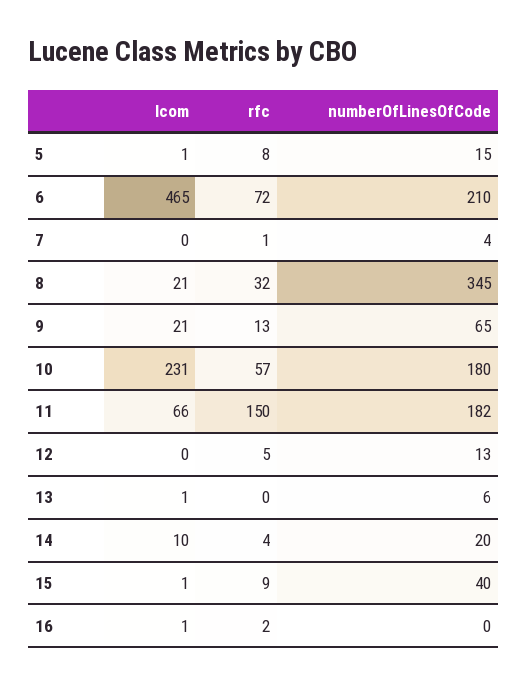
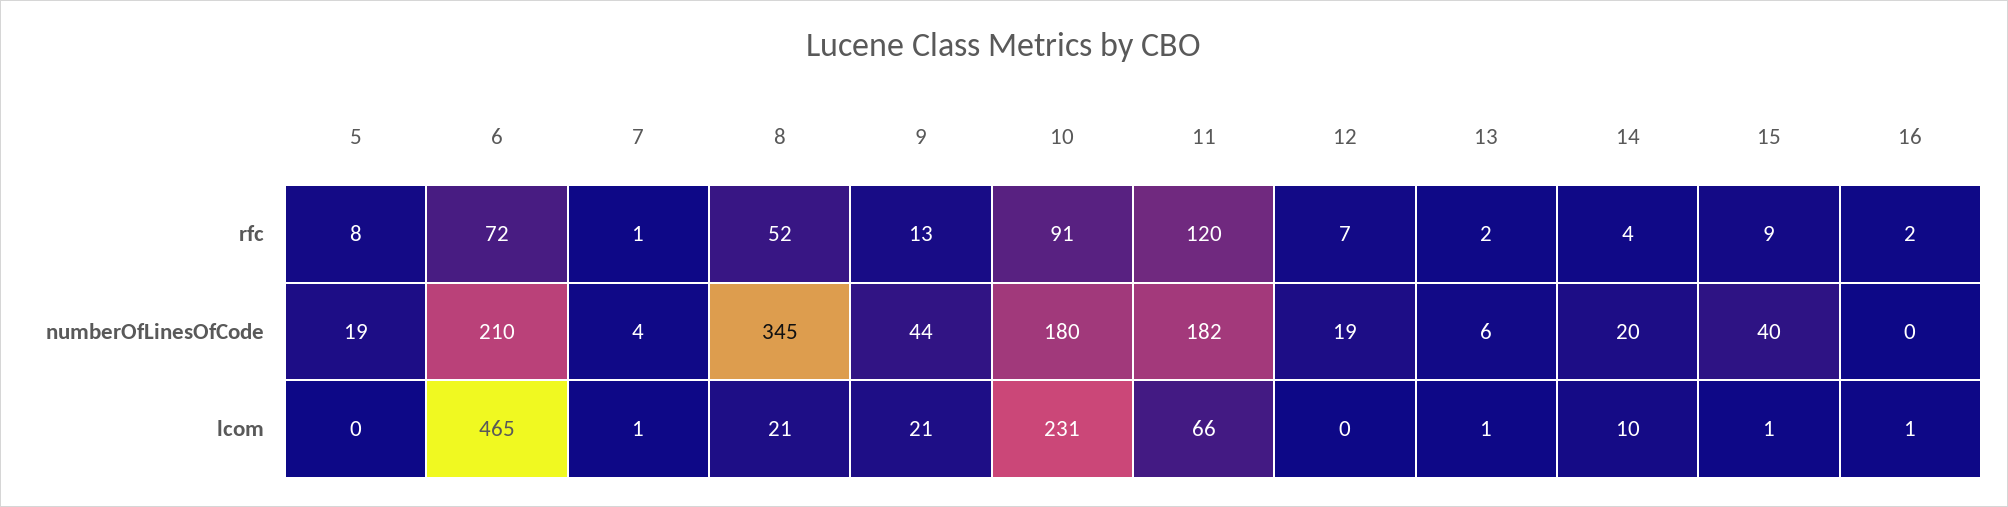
  {
    "lcom": {
-     "5": 1,
+     "5": 0,
      "6": 465,
-     "7": 0,
+     "7": 1,
      "8": 21,
      "9": 21,
      "10": 231,
      "11": 66,
      "12": 0,
      "13": 1,
      "14": 10,
      "15": 1,
      "16": 1
    },
    "rfc": {
      "5": 8,
      "6": 72,
      "7": 1,
-     "8": 32,
+     "8": 52,
      "9": 13,
-     "10": 57,
+     "10": 91,
-     "11": 150,
+     "11": 120,
-     "12": 5,
+     "12": 7,
-     "13": 0,
+     "13": 2,
      "14": 4,
      "15": 9,
      "16": 2
    },
    "numberOfLinesOfCode": {
-     "5": 15,
+     "5": 19,
      "6": 210,
      "7": 4,
      "8": 345,
-     "9": 65,
+     "9": 44,
      "10": 180,
      "11": 182,
-     "12": 13,
+     "12": 19,
      "13": 6,
      "14": 20,
      "15": 40,
      "16": 0
    }
  }

